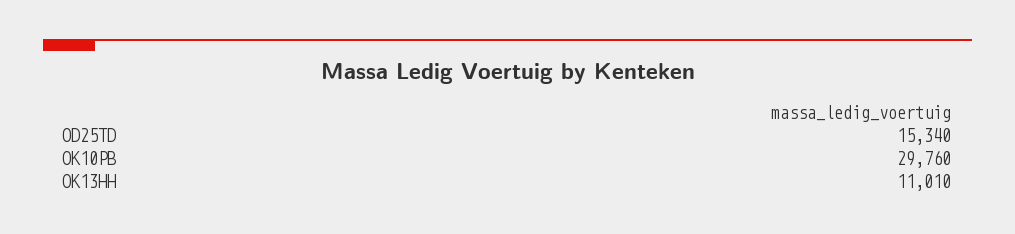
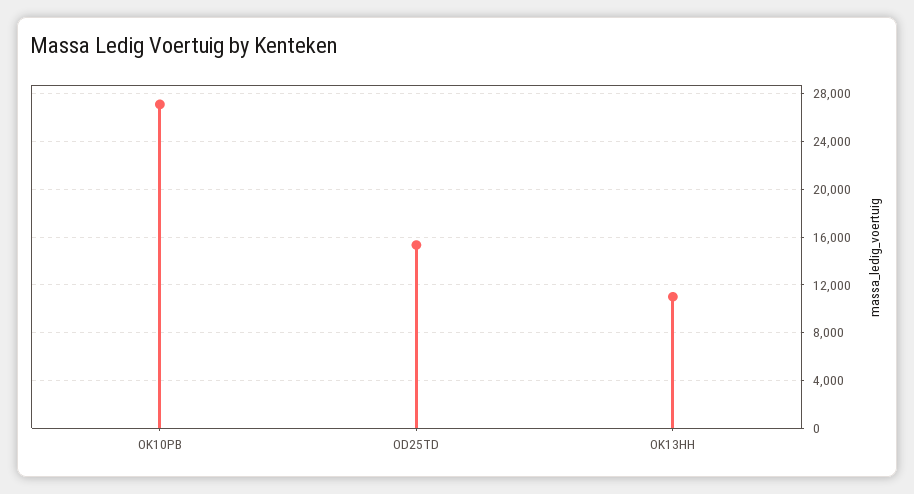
  {
    "OD25TD": 15340,
-   "OK10PB": 29760,
+   "OK10PB": 27000,
    "OK13HH": 11010
  }

